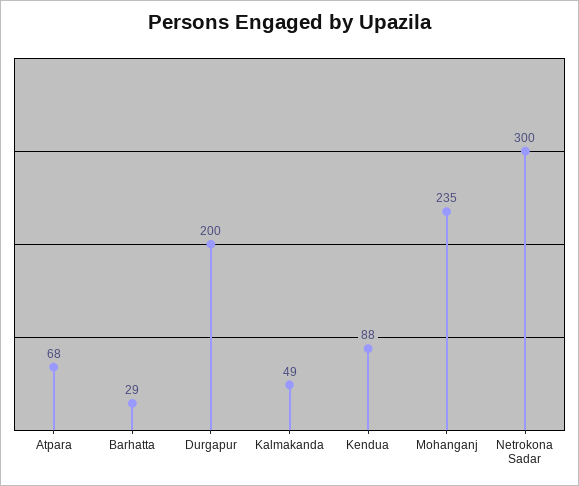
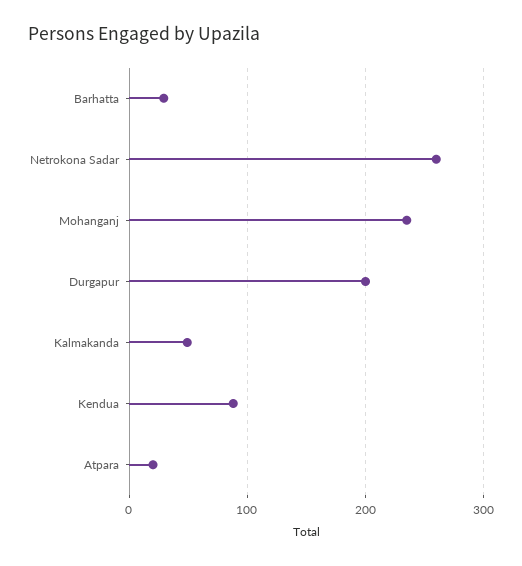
  {
-   "Atpara": 68,
+   "Atpara": 20,
    "Barhatta": 29,
    "Durgapur": 200,
    "Kalmakanda": 49,
    "Kendua": 88,
    "Mohanganj": 235,
-   "Netrokona Sadar": 300
+   "Netrokona Sadar": 260
  }

